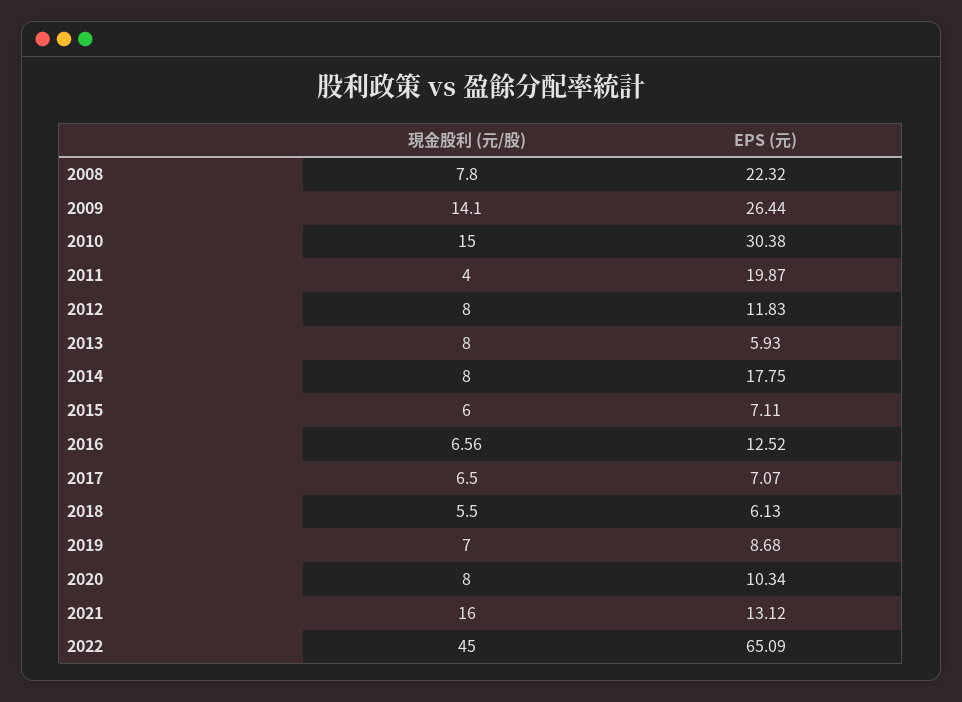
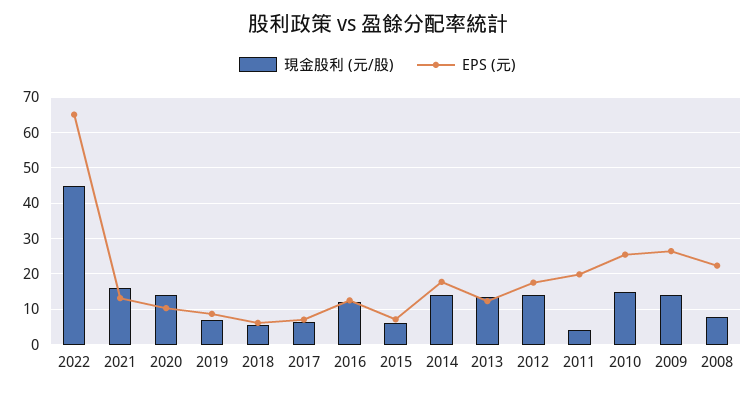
  {
    "現金股利 (元/股)": {
      "2008": 7.8,
      "2009": 14.1,
      "2010": 15,
      "2011": 4,
-     "2012": 8,
+     "2012": 14,
-     "2013": 8,
+     "2013": 14,
-     "2014": 8,
+     "2014": 14,
      "2015": 6,
-     "2016": 6.56,
+     "2016": 12,
      "2017": 6.5,
      "2018": 5.5,
      "2019": 7,
-     "2020": 8,
+     "2020": 14,
      "2021": 16,
      "2022": 45
    },
    "EPS (元)": {
      "2008": 22.32,
      "2009": 26.44,
-     "2010": 30.38,
+     "2010": 26,
      "2011": 19.87,
-     "2012": 11.83,
+     "2012": 18,
-     "2013": 5.93,
+     "2013": 12,
      "2014": 17.75,
      "2015": 7.11,
      "2016": 12.52,
      "2017": 7.07,
      "2018": 6.13,
      "2019": 8.68,
      "2020": 10.34,
      "2021": 13.12,
      "2022": 65.09
    }
  }

